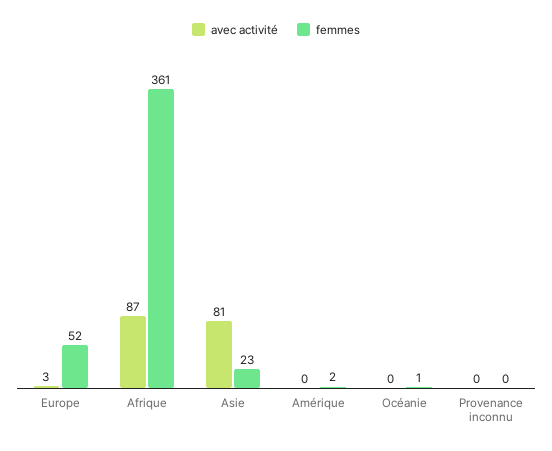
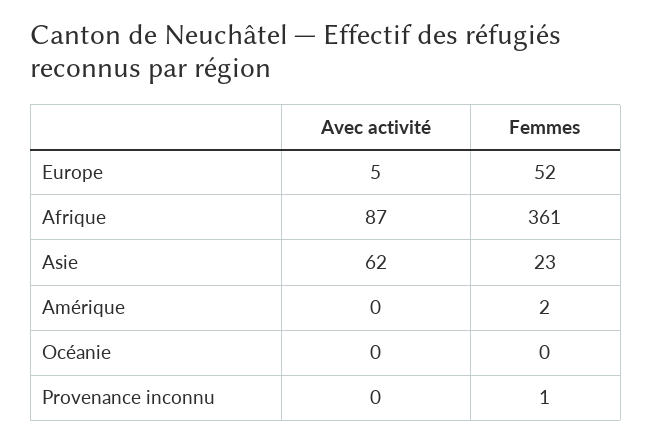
  {
    "avec activité": {
-     "Europe": 3,
+     "Europe": 5,
      "Afrique": 87,
-     "Asie": 81,
+     "Asie": 62,
      "Amérique": 0,
      "Océanie": 0,
      "Provenance inconnu": 0
    },
    "femmes": {
      "Europe": 52,
      "Afrique": 361,
      "Asie": 23,
      "Amérique": 2,
-     "Océanie": 1,
+     "Océanie": 0,
-     "Provenance inconnu": 0
+     "Provenance inconnu": 1
    }
  }

